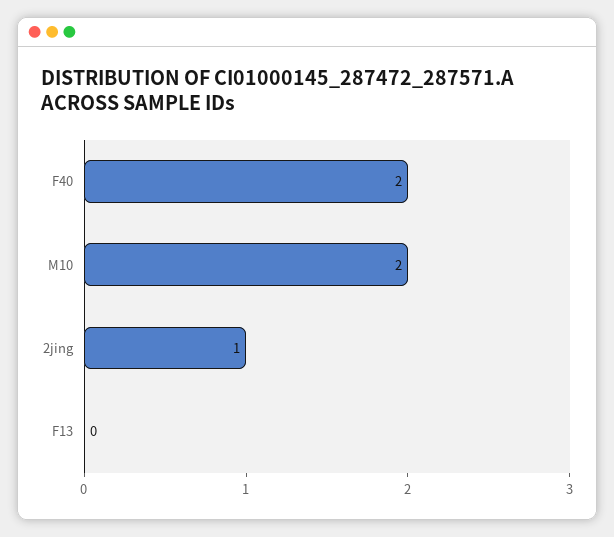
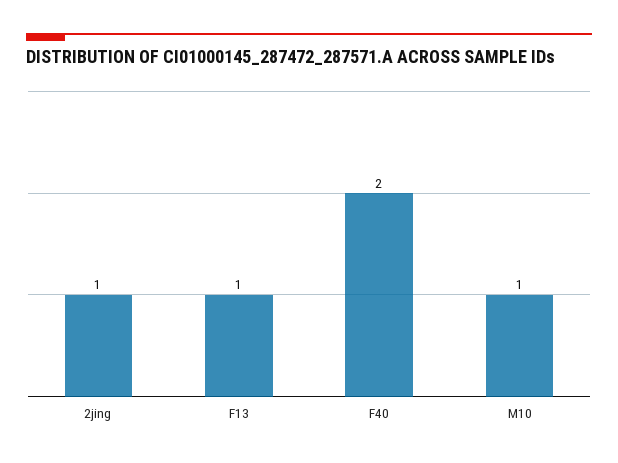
  {
    "F40": 2,
-   "M10": 2,
+   "M10": 1,
    "2jing": 1,
-   "F13": 0
+   "F13": 1
  }

